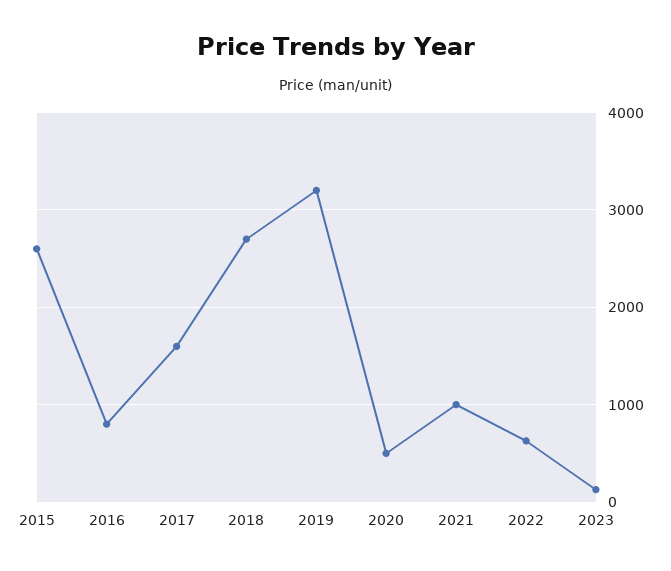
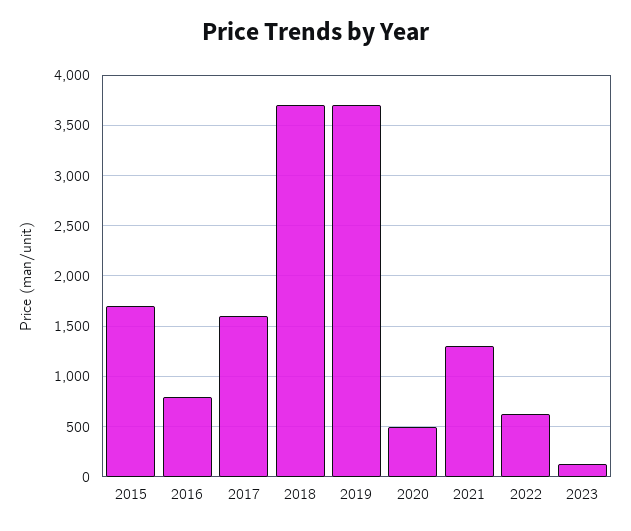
  {
-   "2015": 2600,
+   "2015": 1700,
    "2016": 800,
    "2017": 1600,
-   "2018": 2700,
+   "2018": 3700,
-   "2019": 3200,
+   "2019": 3700,
    "2020": 500,
-   "2021": 1000,
+   "2021": 1300,
    "2022": 600,
    "2023": 100
  }

